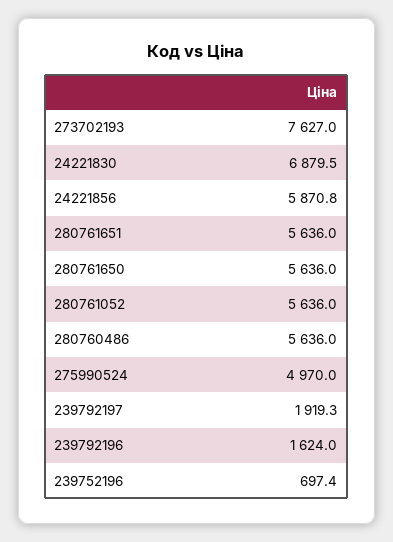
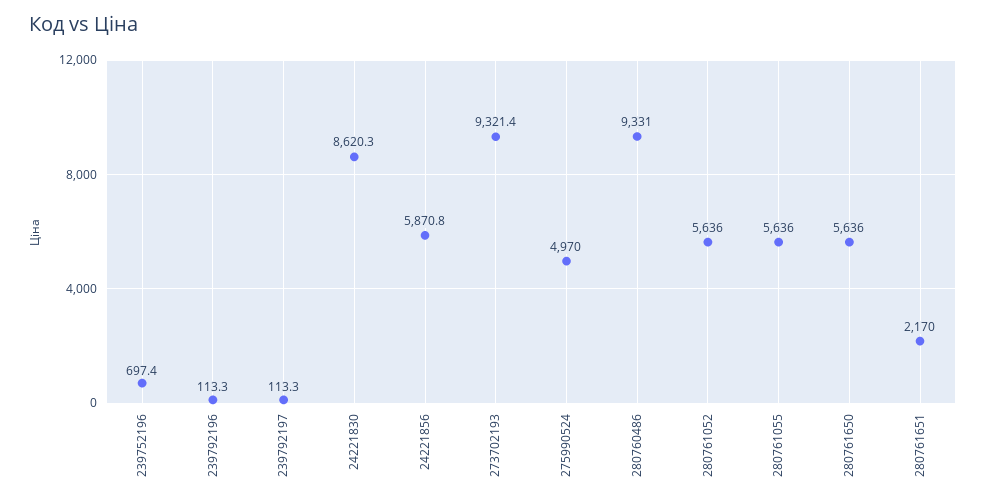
  {
-   "273702193": 7627,
+   "273702193": 9321.4,
-   "24221830": 6879.5,
+   "24221830": 8620.3,
    "24221856": 5870.8,
-   "280761651": 5636,
+   "280761651": 2170,
    "280761650": 5636,
    "280761052": 5636,
-   "280760486": 5636,
+   "280760486": 9331,
    "275990524": 4970,
-   "239792197": 1919.3,
+   "239792197": 113.3,
-   "239792196": 1624,
+   "239792196": 113.3,
-   "239752196": 697.4
+   "239752196": 697.4,
+   "280761055": 5636
  }

